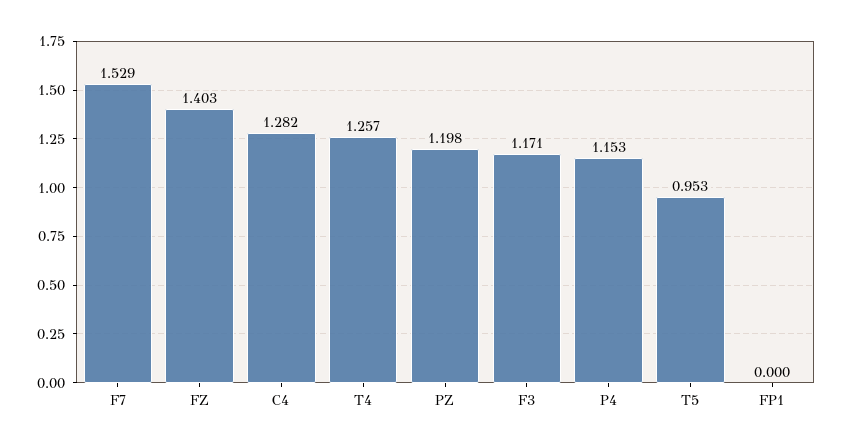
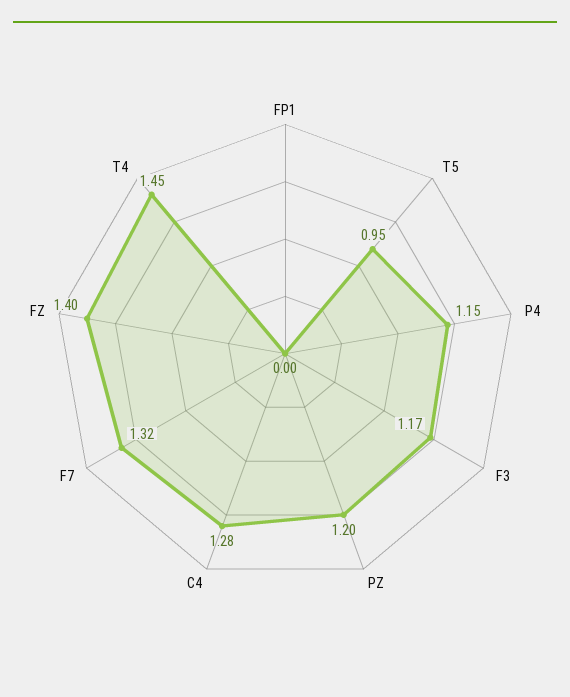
  {
-   "F7": 1.529,
+   "F7": 1.32,
    "FZ": 1.403,
    "C4": 1.282,
-   "T4": 1.257,
+   "T4": 1.45,
    "PZ": 1.198,
    "F3": 1.171,
    "P4": 1.153,
    "T5": 0.953,
    "FP1": 0
  }

